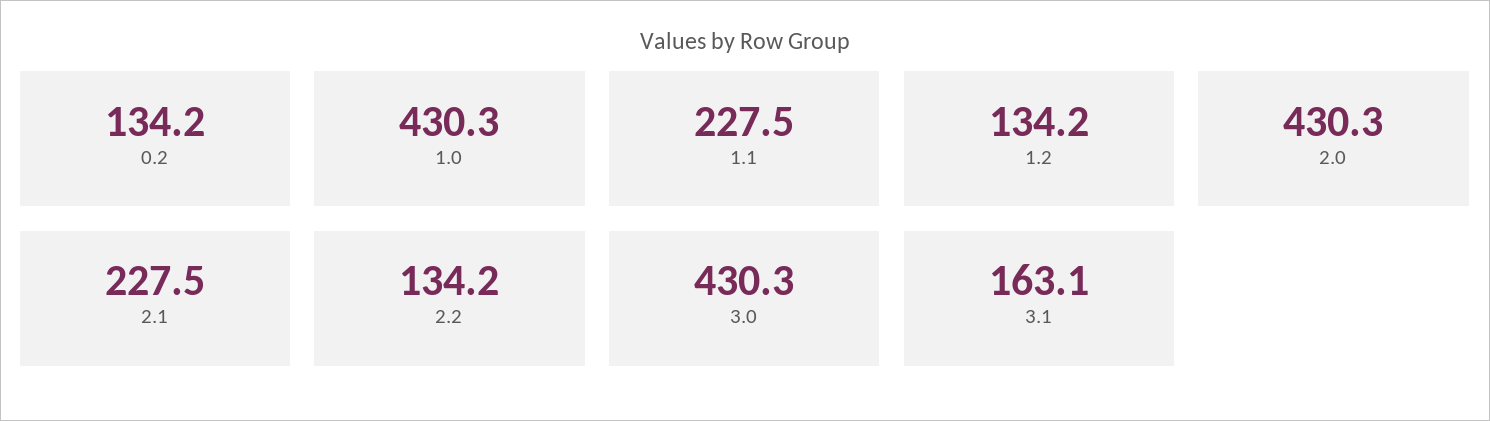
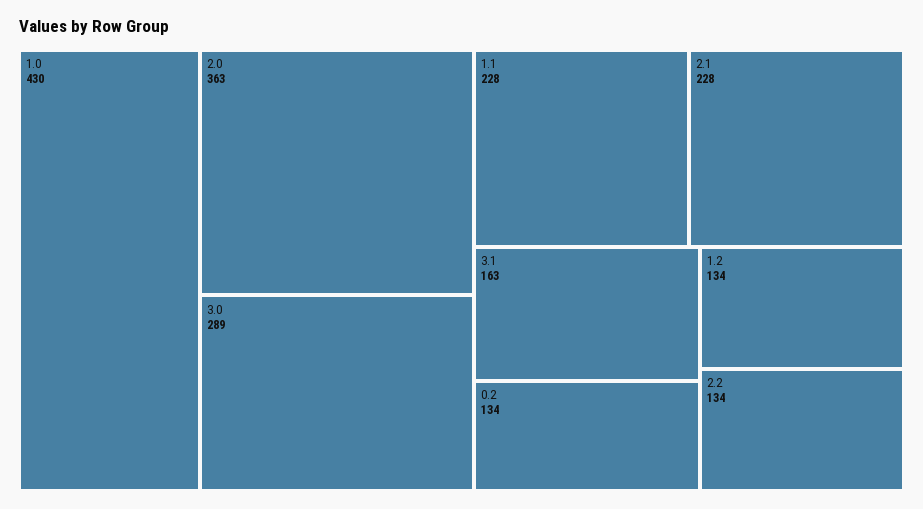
  {
    "0.2": 134.2,
    "1.0": 430.3,
    "1.1": 227.5,
    "1.2": 134.2,
-   "2.0": 430.3,
+   "2.0": 363,
    "2.1": 227.5,
    "2.2": 134.2,
-   "3.0": 430.3,
+   "3.0": 289,
    "3.1": 163.1
  }

